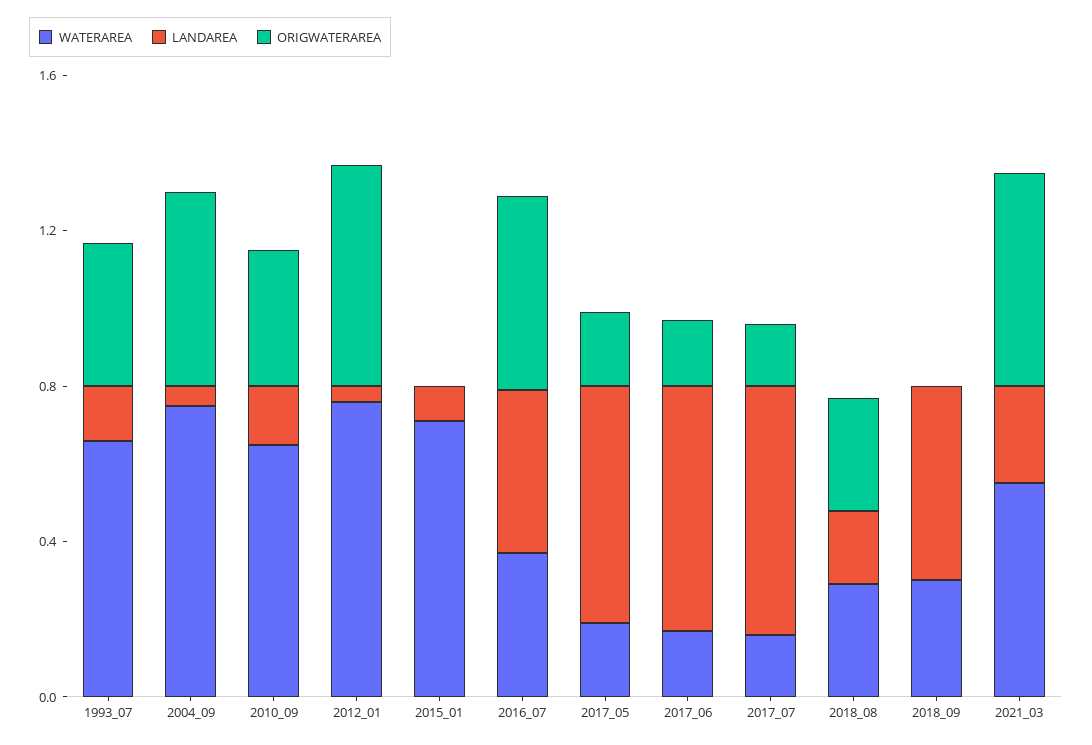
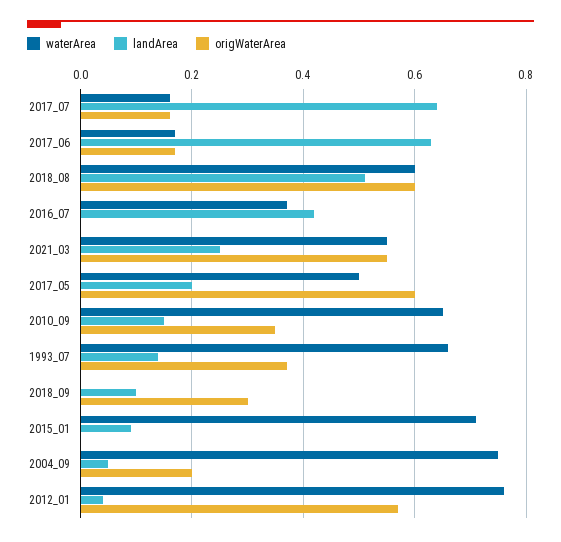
  {
    "WATERAREA": {
      "1993_07": 0.65,
      "2004_09": 0.75,
      "2010_09": 0.65,
      "2012_01": 0.75,
      "2015_01": 0.7,
      "2016_07": 0.35,
-     "2017_05": 0.2,
+     "2017_05": 0.5,
      "2017_06": 0.15,
      "2017_07": 0.15,
-     "2018_08": 0.3,
+     "2018_08": 0.6,
-     "2018_09": 0.3,
+     "2018_09": 0,
      "2021_03": 0.55
    },
    "LANDAREA": {
      "1993_07": 0.15,
      "2004_09": 0.05,
      "2010_09": 0.15,
      "2012_01": 0.05,
      "2015_01": 0.1,
      "2016_07": 0.4,
-     "2017_05": 0.6,
+     "2017_05": 0.2,
      "2017_06": 0.65,
      "2017_07": 0.65,
-     "2018_08": 0.2,
+     "2018_08": 0.5,
-     "2018_09": 0.5,
+     "2018_09": 0.1,
      "2021_03": 0.25
    },
    "ORIGWATERAREA": {
      "1993_07": 0.35,
-     "2004_09": 0.5,
+     "2004_09": 0.2,
      "2010_09": 0.35,
      "2012_01": 0.55,
      "2015_01": 0,
-     "2016_07": 0.5,
+     "2016_07": 0,
-     "2017_05": 0.2,
+     "2017_05": 0.6,
      "2017_06": 0.15,
      "2017_07": 0.15,
-     "2018_08": 0.3,
+     "2018_08": 0.6,
-     "2018_09": 0,
+     "2018_09": 0.3,
      "2021_03": 0.55
    }
  }

